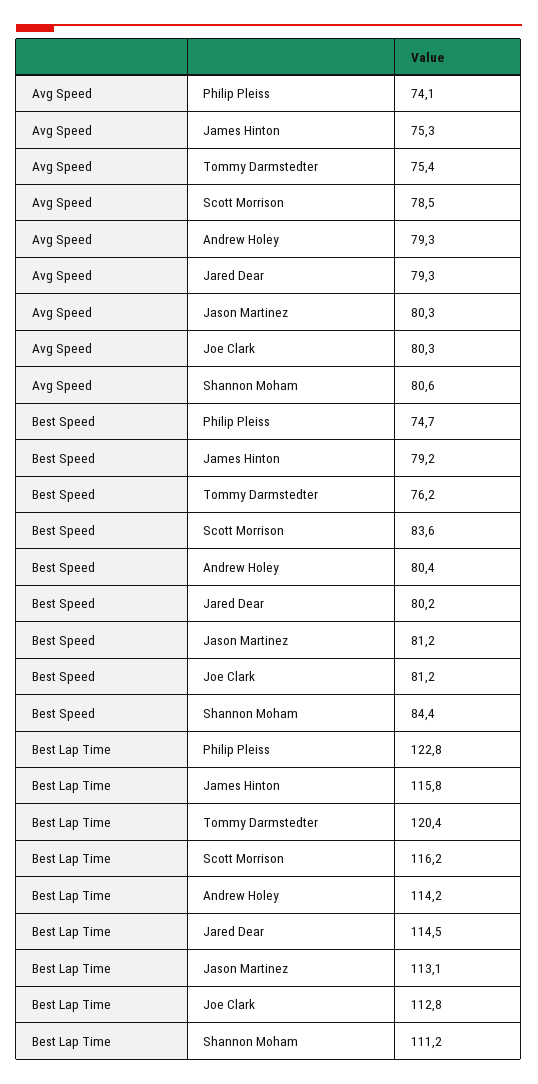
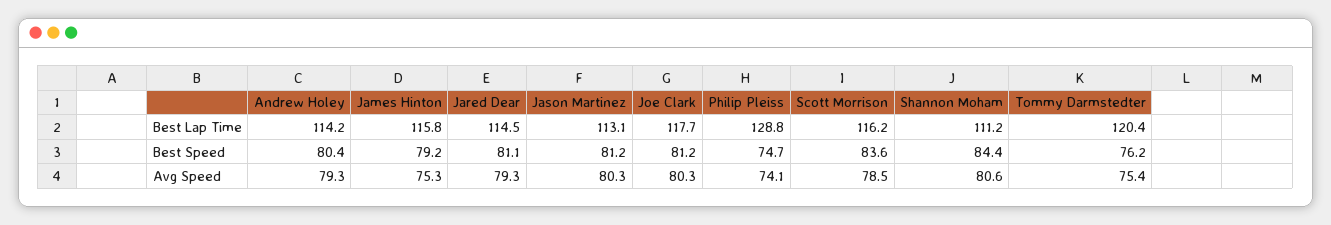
  {
    "Avg Speed": {
      "Philip Pleiss": 74.1,
      "James Hinton": 75.3,
      "Tommy Darmstedter": 75.4,
      "Scott Morrison": 78.5,
      "Andrew Holey": 79.3,
      "Jared Dear": 79.3,
      "Jason Martinez": 80.3,
      "Joe Clark": 80.3,
      "Shannon Moham": 80.6
    },
    "Best Speed": {
      "Philip Pleiss": 74.7,
      "James Hinton": 79.2,
      "Tommy Darmstedter": 76.2,
      "Scott Morrison": 83.6,
      "Andrew Holey": 80.4,
-     "Jared Dear": 80.2,
+     "Jared Dear": 81.1,
      "Jason Martinez": 81.2,
      "Joe Clark": 81.2,
      "Shannon Moham": 84.4
    },
    "Best Lap Time": {
-     "Philip Pleiss": 122.8,
+     "Philip Pleiss": 128.8,
      "James Hinton": 115.8,
      "Tommy Darmstedter": 120.4,
      "Scott Morrison": 116.2,
      "Andrew Holey": 114.2,
      "Jared Dear": 114.5,
      "Jason Martinez": 113.1,
-     "Joe Clark": 112.8,
+     "Joe Clark": 117.7,
      "Shannon Moham": 111.2
    }
  }

